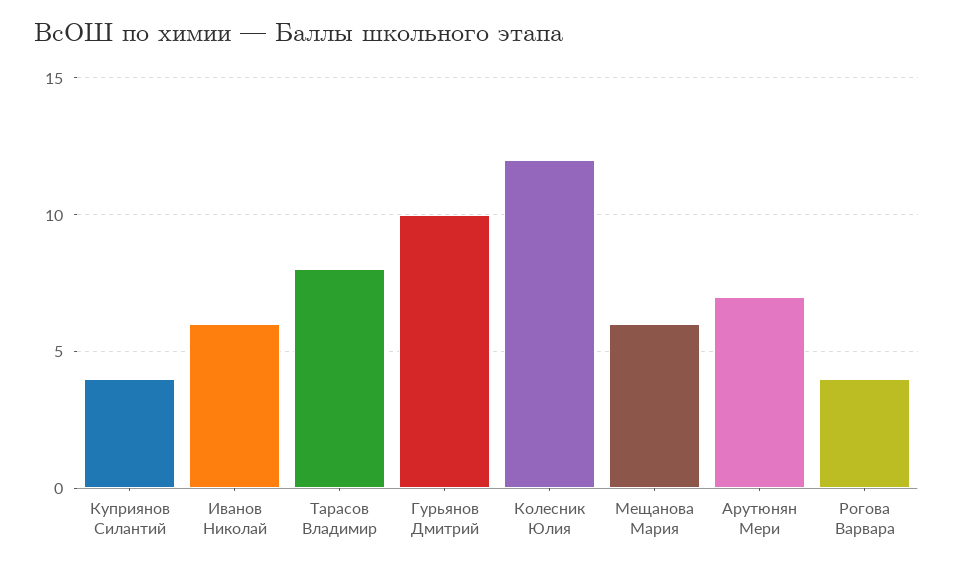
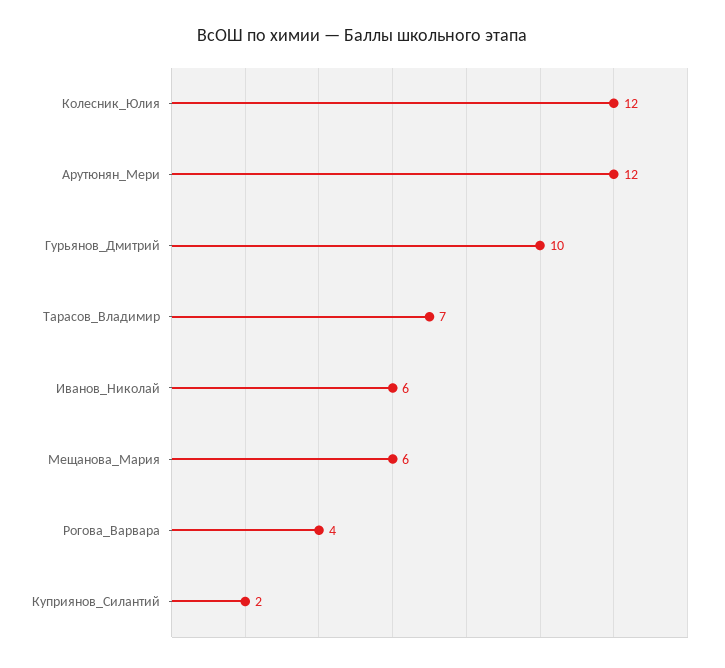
  {
-   "Куприянов Силантий": 4,
+   "Куприянов Силантий": 2,
    "Иванов Николай": 6,
-   "Тарасов Владимир": 8,
+   "Тарасов Владимир": 7,
    "Гурьянов Дмитрий": 10,
    "Колесник Юлия": 12,
    "Мещанова Мария": 6,
-   "Арутюнян Мери": 7,
+   "Арутюнян Мери": 12,
    "Рогова Варвара": 4
  }

